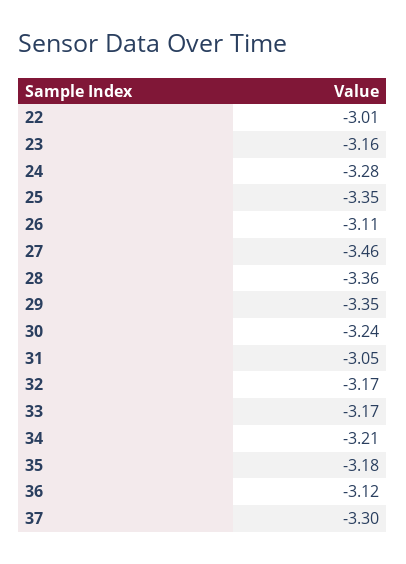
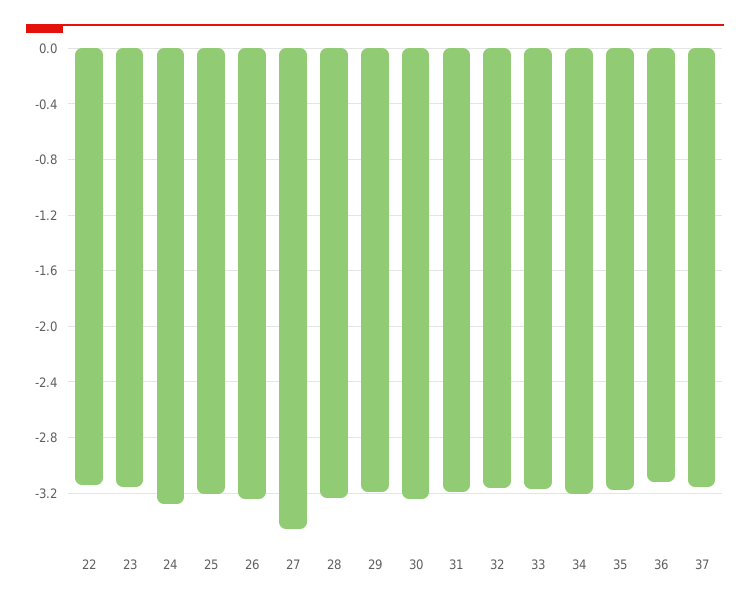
  {
-   "22": -3.01,
+   "22": -3.15,
    "23": -3.16,
    "24": -3.28,
-   "25": -3.35,
+   "25": -3.2,
-   "26": -3.11,
+   "26": -3.25,
    "27": -3.46,
-   "28": -3.36,
+   "28": -3.25,
-   "29": -3.35,
+   "29": -3.2,
    "30": -3.24,
-   "31": -3.05,
+   "31": -3.2,
    "32": -3.17,
    "33": -3.17,
    "34": -3.21,
    "35": -3.18,
    "36": -3.12,
-   "37": -3.3
+   "37": -3.15
  }

